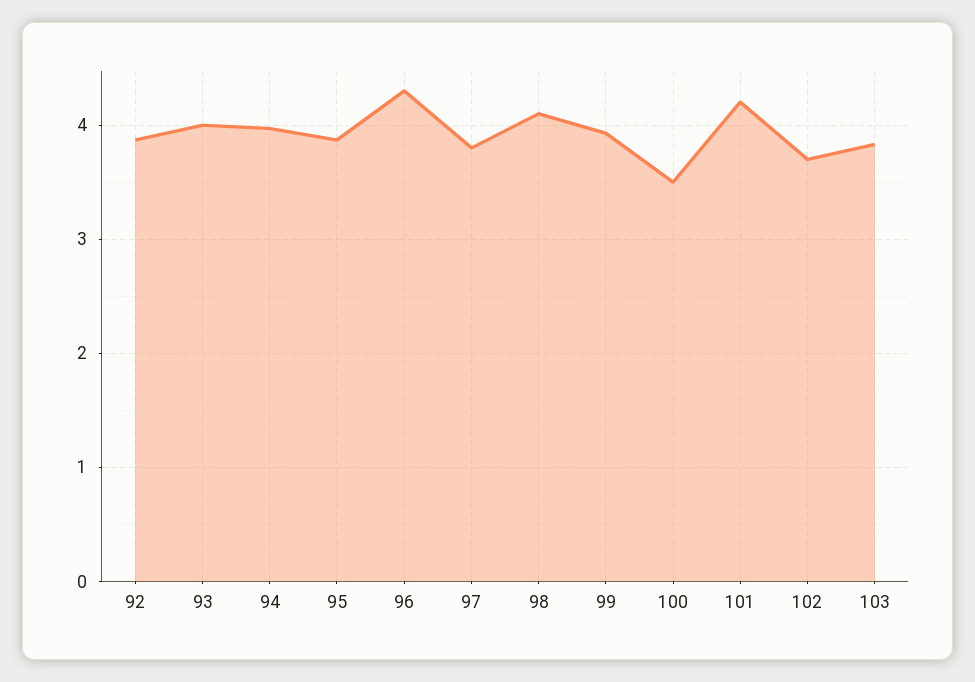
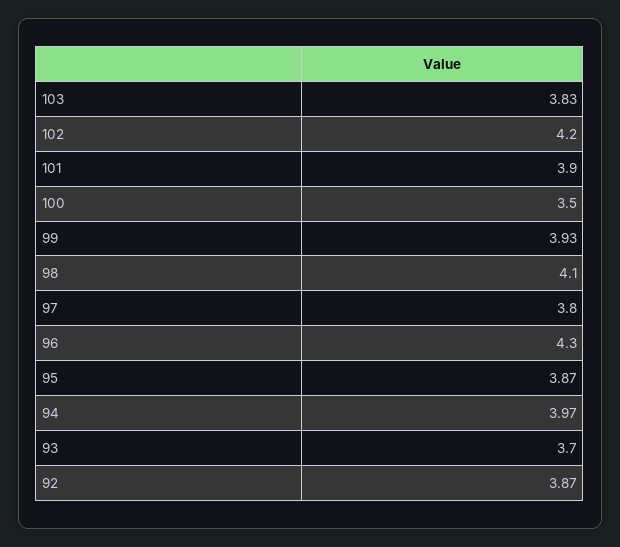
  {
    "92": 3.87,
-   "93": 4,
+   "93": 3.7,
    "94": 3.97,
    "95": 3.87,
    "96": 4.3,
    "97": 3.8,
    "98": 4.1,
    "99": 3.93,
    "100": 3.5,
-   "101": 4.2,
+   "101": 3.9,
-   "102": 3.7,
+   "102": 4.2,
    "103": 3.83
  }

